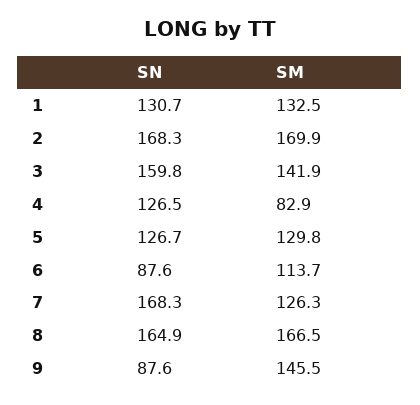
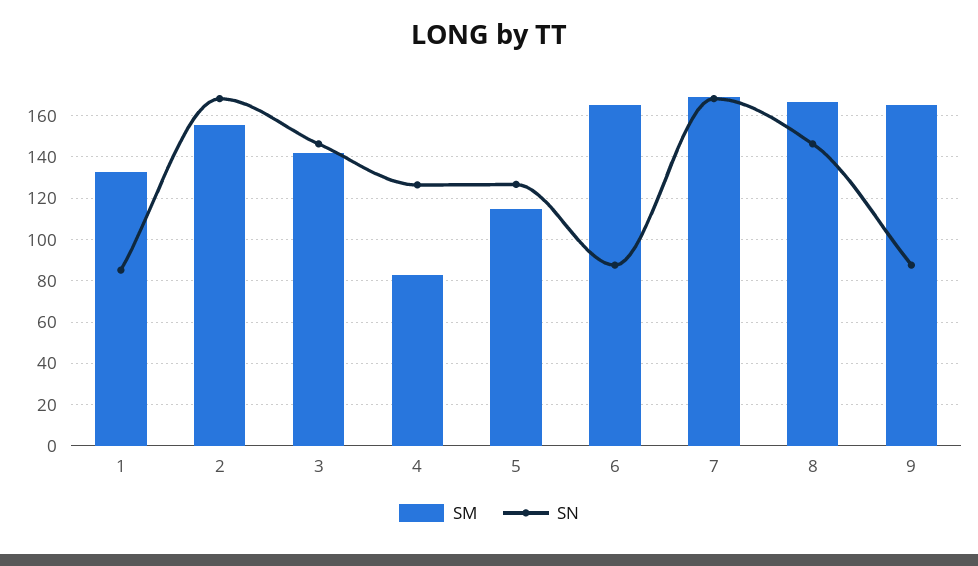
  {
    "SN": {
-     "1": 130.7,
+     "1": 85,
      "2": 168.3,
-     "3": 159.8,
+     "3": 145,
      "4": 126.5,
      "5": 126.7,
      "6": 87.6,
      "7": 168.3,
-     "8": 164.9,
+     "8": 145,
      "9": 87.6
    },
    "SM": {
      "1": 132.5,
-     "2": 169.9,
+     "2": 155,
      "3": 141.9,
      "4": 82.9,
-     "5": 129.8,
+     "5": 115,
-     "6": 113.7,
+     "6": 165,
-     "7": 126.3,
+     "7": 170,
      "8": 166.5,
-     "9": 145.5
+     "9": 165
    }
  }

